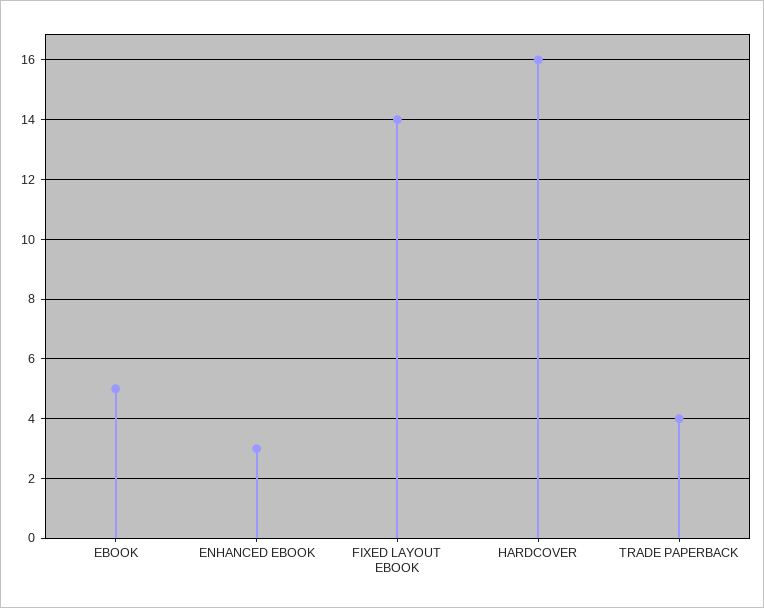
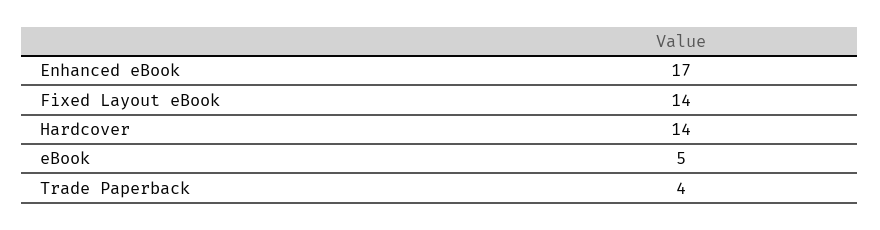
  {
    "EBOOK": 5,
-   "ENHANCED EBOOK": 3,
+   "ENHANCED EBOOK": 17,
    "FIXED LAYOUT EBOOK": 14,
-   "HARDCOVER": 16,
+   "HARDCOVER": 14,
    "TRADE PAPERBACK": 4
  }

